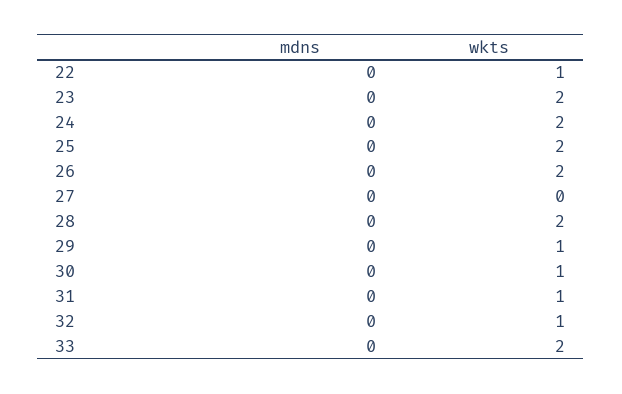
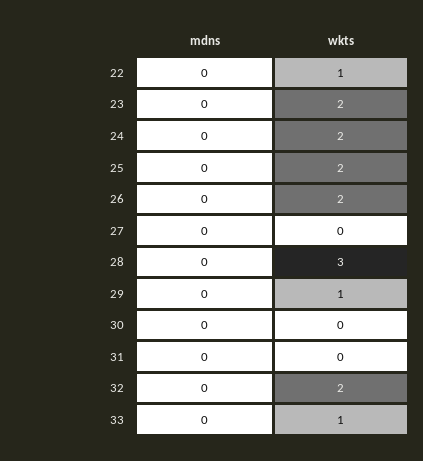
  {
    "mdns": {
      "22": 0,
      "23": 0,
      "24": 0,
      "25": 0,
      "26": 0,
      "27": 0,
      "28": 0,
      "29": 0,
      "30": 0,
      "31": 0,
      "32": 0,
      "33": 0
    },
    "wkts": {
      "22": 1,
      "23": 2,
      "24": 2,
      "25": 2,
      "26": 2,
      "27": 0,
-     "28": 2,
+     "28": 3,
      "29": 1,
-     "30": 1,
+     "30": 0,
-     "31": 1,
+     "31": 0,
-     "32": 1,
+     "32": 2,
-     "33": 2
+     "33": 1
    }
  }

